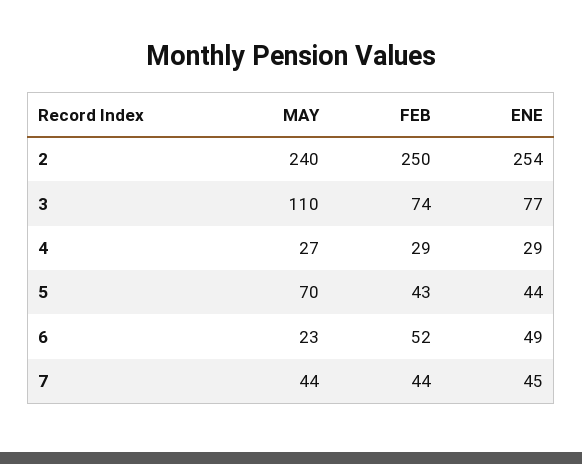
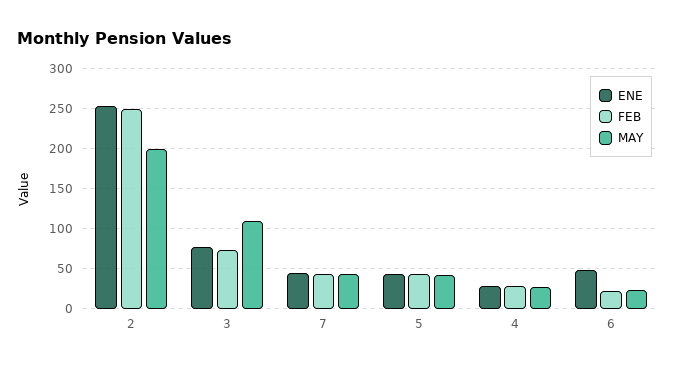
  {
    "MAY": {
-     "2": 240,
+     "2": 200,
      "3": 110,
      "4": 27,
-     "5": 70,
+     "5": 40,
      "6": 23,
      "7": 44
    },
    "FEB": {
      "2": 250,
      "3": 74,
      "4": 29,
      "5": 43,
-     "6": 52,
+     "6": 20,
      "7": 44
    },
    "ENE": {
      "2": 254,
      "3": 77,
      "4": 29,
      "5": 44,
      "6": 49,
      "7": 45
    }
  }

